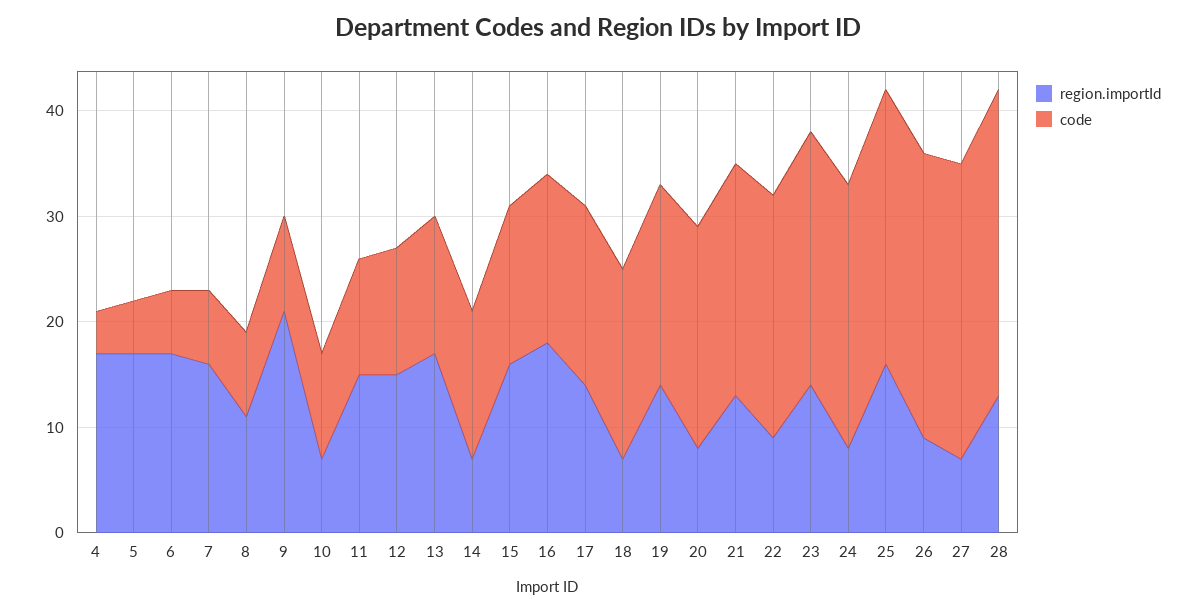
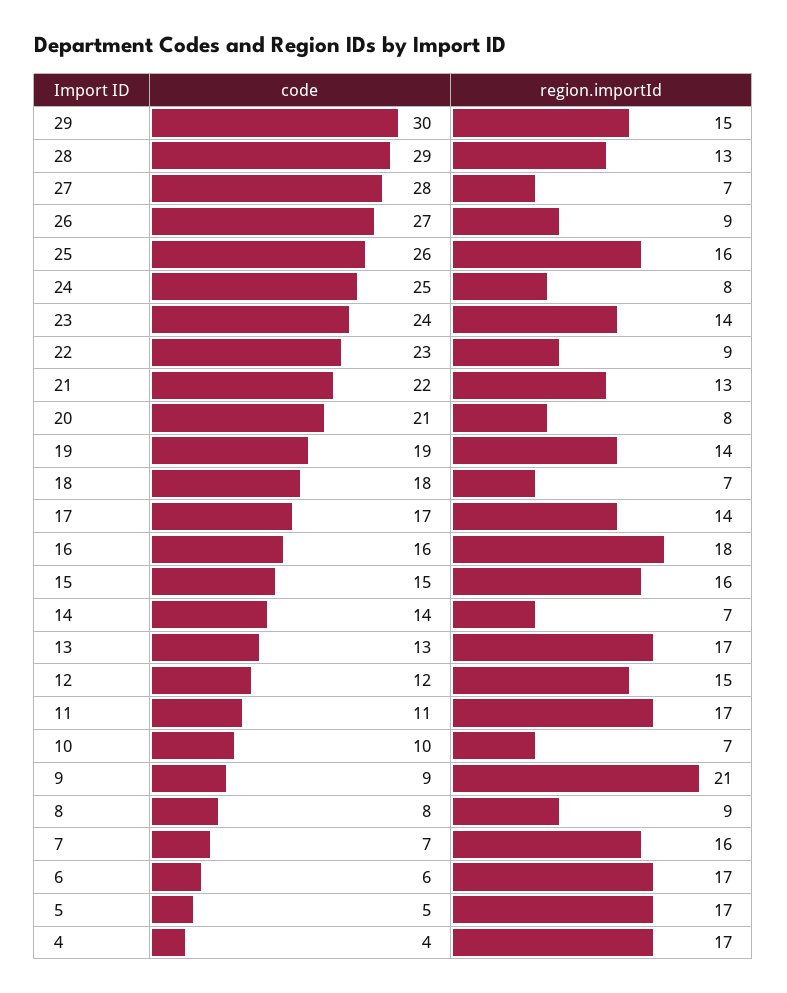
  {
    "region.importId": {
      "4": 17,
      "5": 17,
      "6": 17,
      "7": 16,
-     "8": 11,
+     "8": 9,
      "9": 21,
      "10": 7,
-     "11": 15,
+     "11": 17,
      "12": 15,
      "13": 17,
      "14": 7,
      "15": 16,
      "16": 18,
      "17": 14,
      "18": 7,
      "19": 14,
      "20": 8,
      "21": 13,
      "22": 9,
      "23": 14,
      "24": 8,
      "25": 16,
      "26": 9,
      "27": 7,
-     "28": 13
+     "28": 13,
+     "29": 15
    },
    "code": {
      "4": 4,
      "5": 5,
      "6": 6,
      "7": 7,
      "8": 8,
      "9": 9,
      "10": 10,
      "11": 11,
      "12": 12,
      "13": 13,
      "14": 14,
      "15": 15,
      "16": 16,
      "17": 17,
      "18": 18,
      "19": 19,
      "20": 21,
      "21": 22,
      "22": 23,
      "23": 24,
      "24": 25,
      "25": 26,
      "26": 27,
      "27": 28,
-     "28": 29
+     "28": 29,
+     "29": 30
    }
  }

